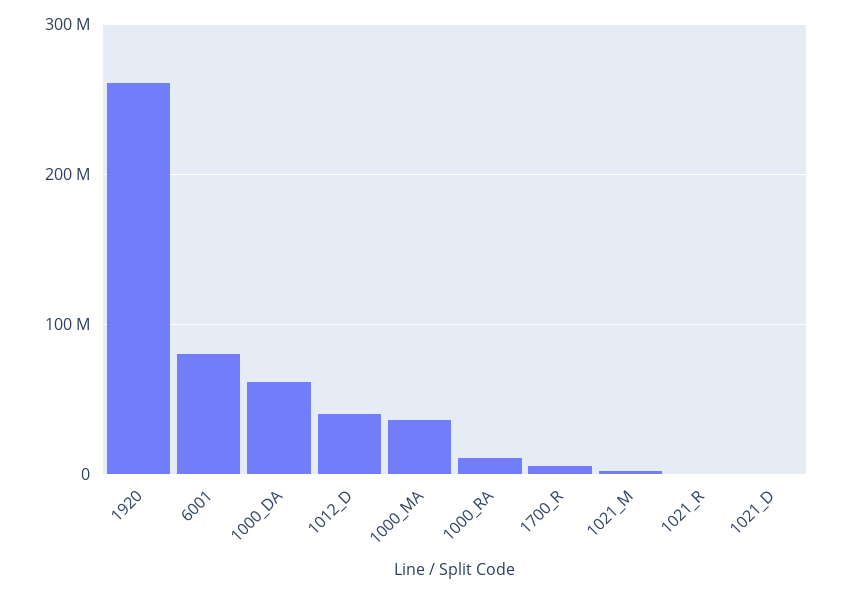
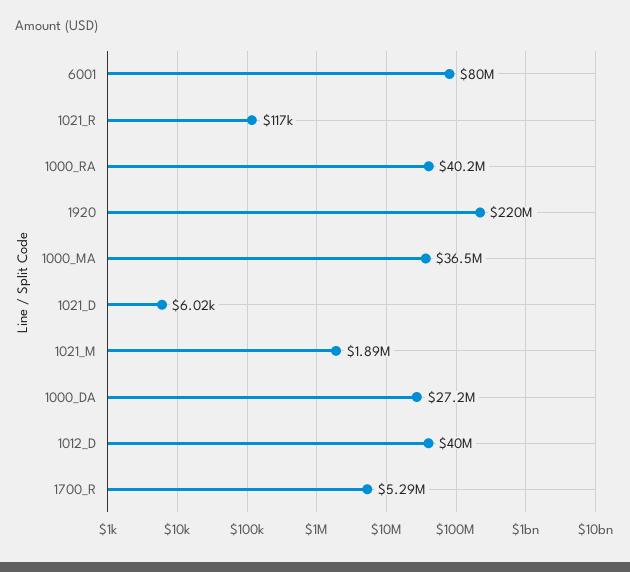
  {
-   "1920": 260000000,
+   "1920": 220000000,
    "6001": 80000000,
-   "1000_DA": 60000000,
+   "1000_DA": 27200000,
    "1012_D": 40000000,
    "1000_MA": 36500000,
-   "1000_RA": 10000000,
+   "1000_RA": 40200000,
    "1700_R": 5290000,
    "1021_M": 1890000,
    "1021_R": 117000,
    "1021_D": 6020
  }

